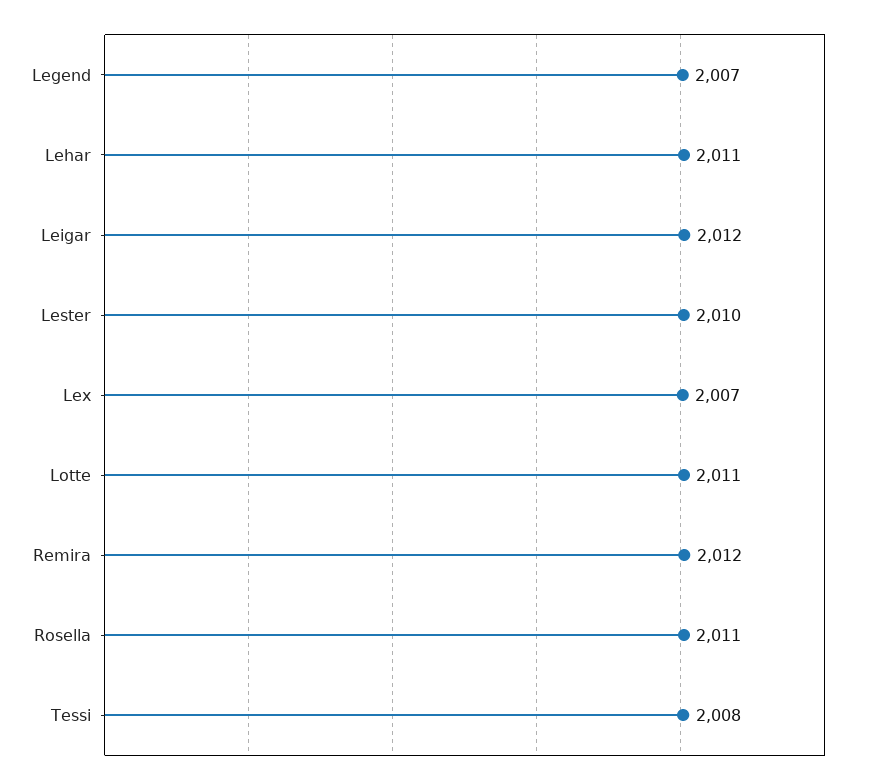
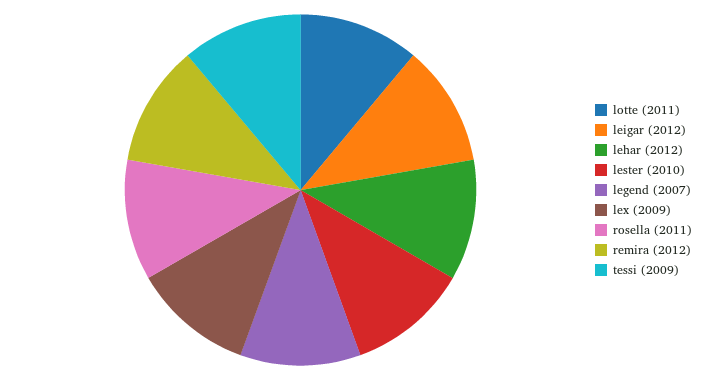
  {
    "Legend": 2007,
-   "Lehar": 2011,
+   "Lehar": 2012,
    "Leigar": 2012,
    "Lester": 2010,
-   "Lex": 2007,
+   "Lex": 2009,
    "Lotte": 2011,
    "Remira": 2012,
    "Rosella": 2011,
-   "Tessi": 2008
+   "Tessi": 2009
  }

